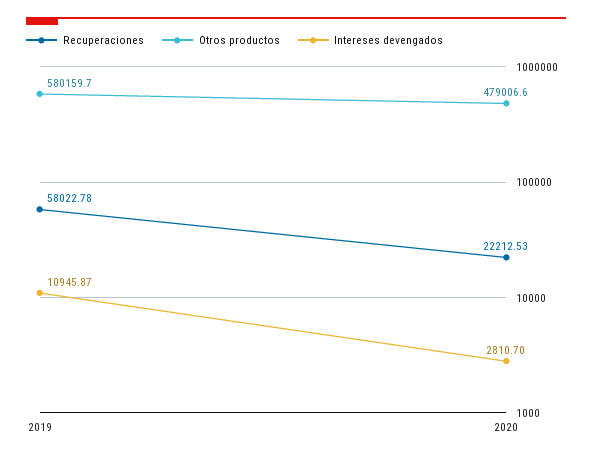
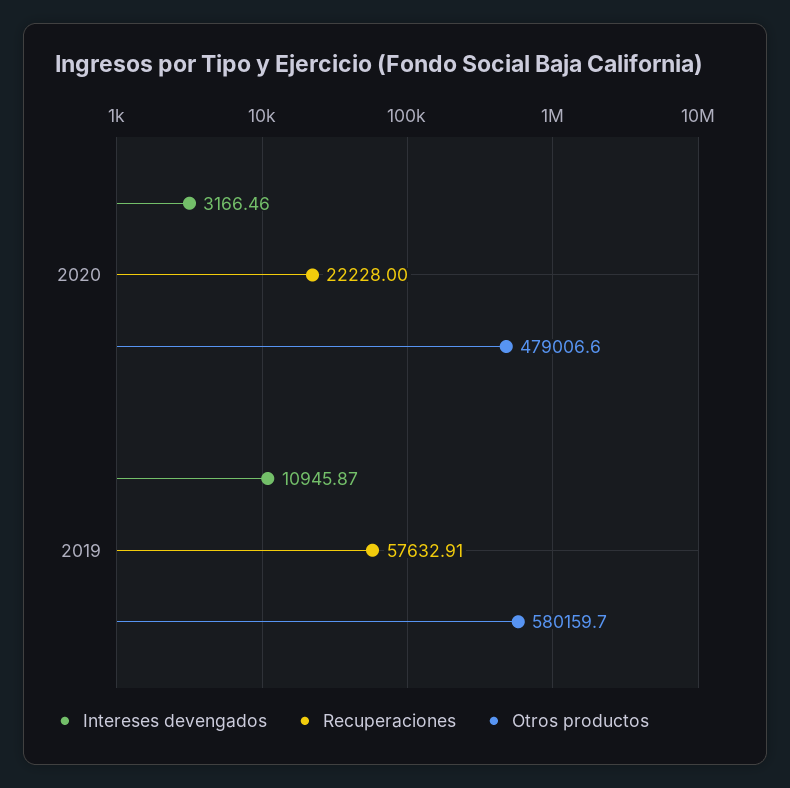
  {
    "Recuperaciones": {
-     "2019": 58022.78,
+     "2019": 57632.91,
-     "2020": 22212.53
+     "2020": 22228
    },
    "Otros productos": {
      "2019": 580159.7,
      "2020": 479006.6
    },
    "Intereses devengados": {
      "2019": 10945.87,
-     "2020": 2810.7
+     "2020": 3166.46
    }
  }

